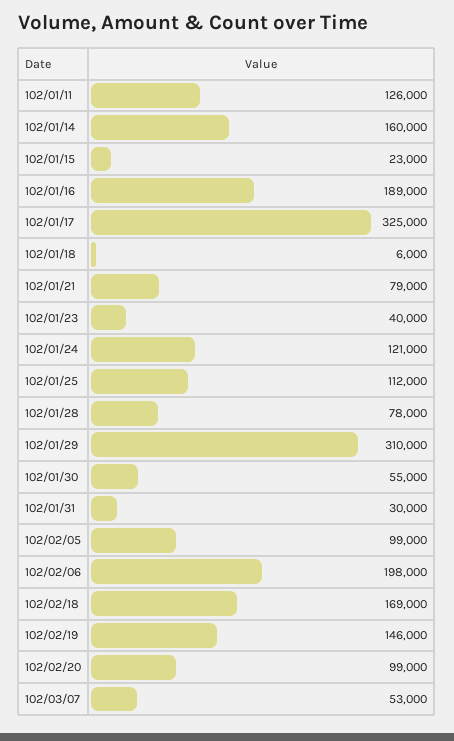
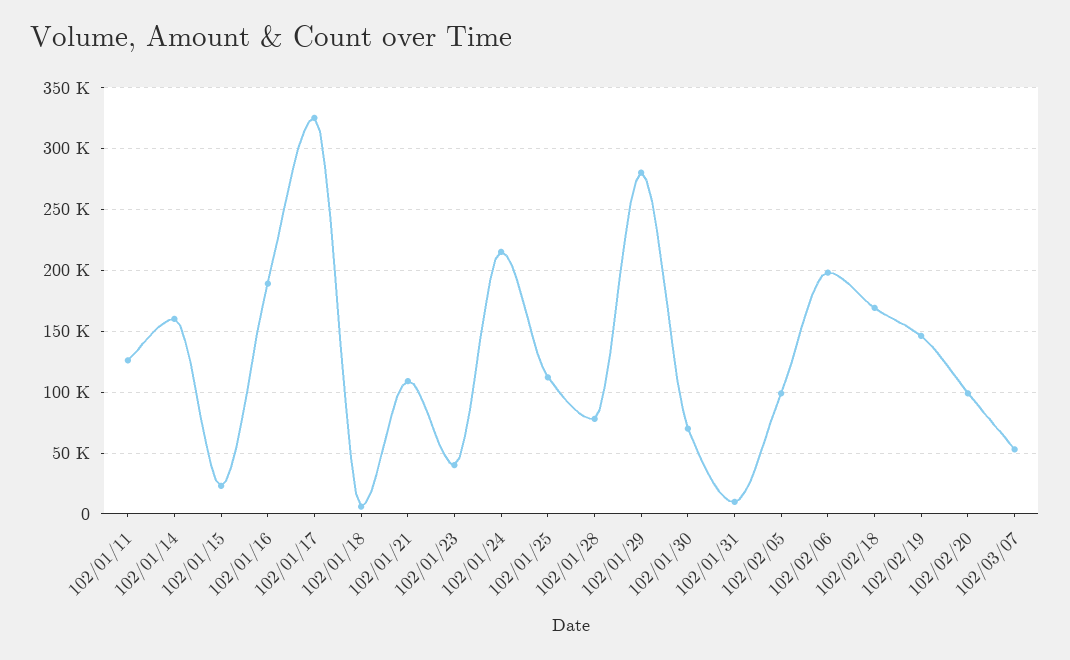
  {
    "102/01/11": 126000,
    "102/01/14": 160000,
    "102/01/15": 23000,
    "102/01/16": 189000,
    "102/01/17": 325000,
    "102/01/18": 6000,
-   "102/01/21": 79000,
+   "102/01/21": 110000,
    "102/01/23": 40000,
-   "102/01/24": 121000,
+   "102/01/24": 215000,
    "102/01/25": 112000,
    "102/01/28": 78000,
-   "102/01/29": 310000,
+   "102/01/29": 280000,
-   "102/01/30": 55000,
+   "102/01/30": 70000,
-   "102/01/31": 30000,
+   "102/01/31": 10000,
    "102/02/05": 99000,
    "102/02/06": 198000,
    "102/02/18": 169000,
    "102/02/19": 146000,
    "102/02/20": 99000,
    "102/03/07": 53000
  }

